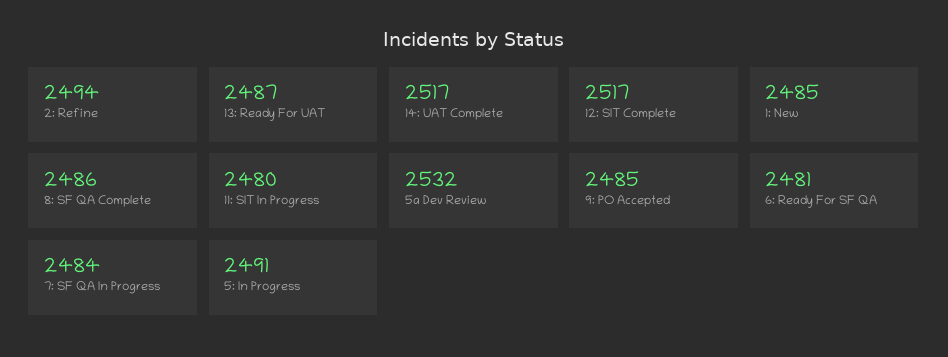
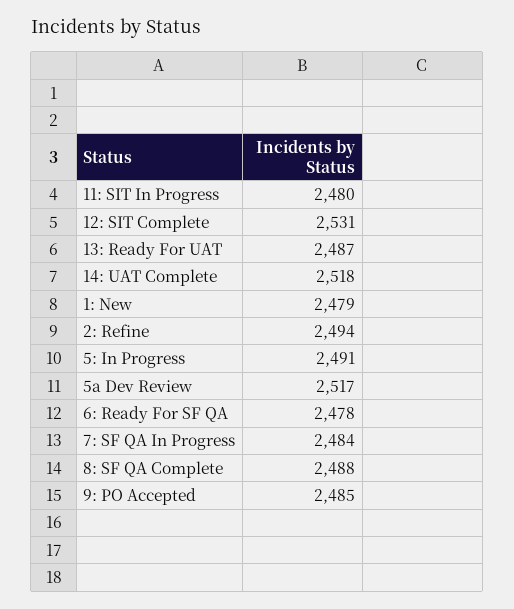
  {
    "2: Refine": 2494,
    "13: Ready For UAT": 2487,
-   "14: UAT Complete": 2517,
+   "14: UAT Complete": 2518,
-   "12: SIT Complete": 2517,
+   "12: SIT Complete": 2531,
-   "1: New": 2485,
+   "1: New": 2479,
-   "8: SF QA Complete": 2486,
+   "8: SF QA Complete": 2488,
    "11: SIT In Progress": 2480,
-   "5a Dev Review": 2532,
+   "5a Dev Review": 2517,
    "9: PO Accepted": 2485,
-   "6: Ready For SF QA": 2481,
+   "6: Ready For SF QA": 2478,
    "7: SF QA In Progress": 2484,
    "5: In Progress": 2491
  }

